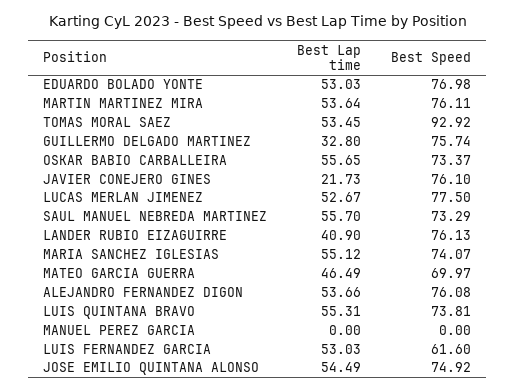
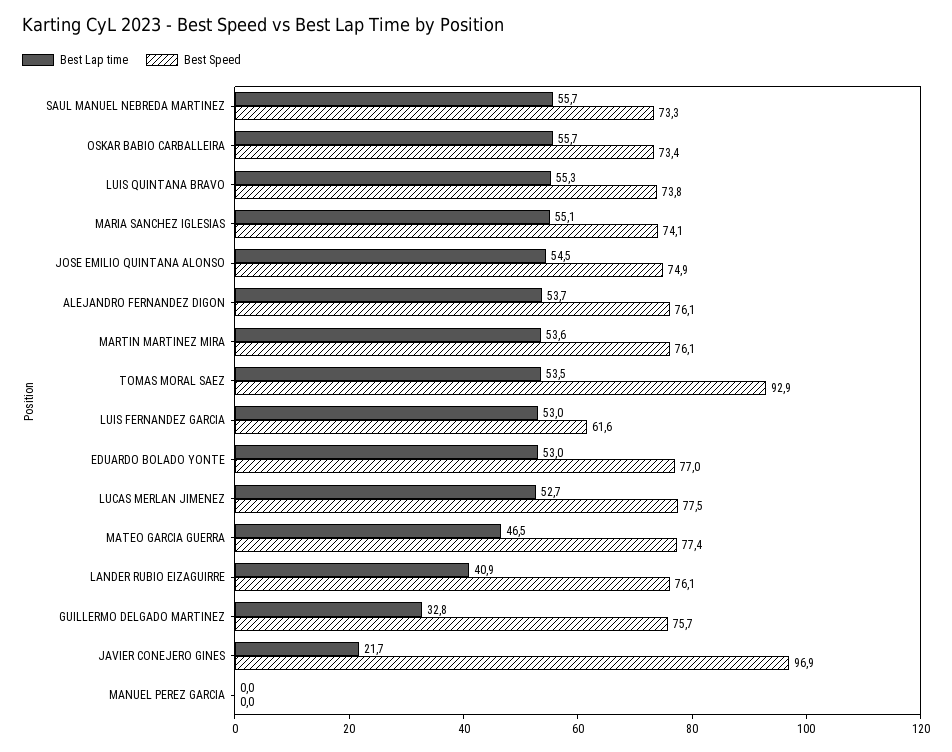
  {
    "Best Lap time": {
      "EDUARDO BOLADO YONTE": 53.03,
      "MARTIN MARTINEZ MIRA": 53.64,
      "TOMAS MORAL SAEZ": 53.45,
      "GUILLERMO DELGADO MARTINEZ": 32.8,
      "OSKAR BABIO CARBALLEIRA": 55.65,
      "JAVIER CONEJERO GINES": 21.73,
      "LUCAS MERLAN JIMENEZ": 52.67,
      "SAUL MANUEL NEBREDA MARTINEZ": 55.7,
      "LANDER RUBIO EIZAGUIRRE": 40.9,
      "MARIA SANCHEZ IGLESIAS": 55.12,
      "MATEO GARCIA GUERRA": 46.49,
      "ALEJANDRO FERNANDEZ DIGON": 53.66,
      "LUIS QUINTANA BRAVO": 55.31,
      "MANUEL PEREZ GARCIA": 0,
      "LUIS FERNANDEZ GARCIA": 53.03,
      "JOSE EMILIO QUINTANA ALONSO": 54.49
    },
    "Best Speed": {
      "EDUARDO BOLADO YONTE": 76.98,
      "MARTIN MARTINEZ MIRA": 76.11,
      "TOMAS MORAL SAEZ": 92.92,
      "GUILLERMO DELGADO MARTINEZ": 75.74,
      "OSKAR BABIO CARBALLEIRA": 73.37,
-     "JAVIER CONEJERO GINES": 76.1,
+     "JAVIER CONEJERO GINES": 96.9,
      "LUCAS MERLAN JIMENEZ": 77.5,
      "SAUL MANUEL NEBREDA MARTINEZ": 73.29,
      "LANDER RUBIO EIZAGUIRRE": 76.13,
      "MARIA SANCHEZ IGLESIAS": 74.07,
-     "MATEO GARCIA GUERRA": 69.97,
+     "MATEO GARCIA GUERRA": 77.4,
      "ALEJANDRO FERNANDEZ DIGON": 76.08,
      "LUIS QUINTANA BRAVO": 73.81,
      "MANUEL PEREZ GARCIA": 0,
      "LUIS FERNANDEZ GARCIA": 61.6,
      "JOSE EMILIO QUINTANA ALONSO": 74.92
    }
  }

